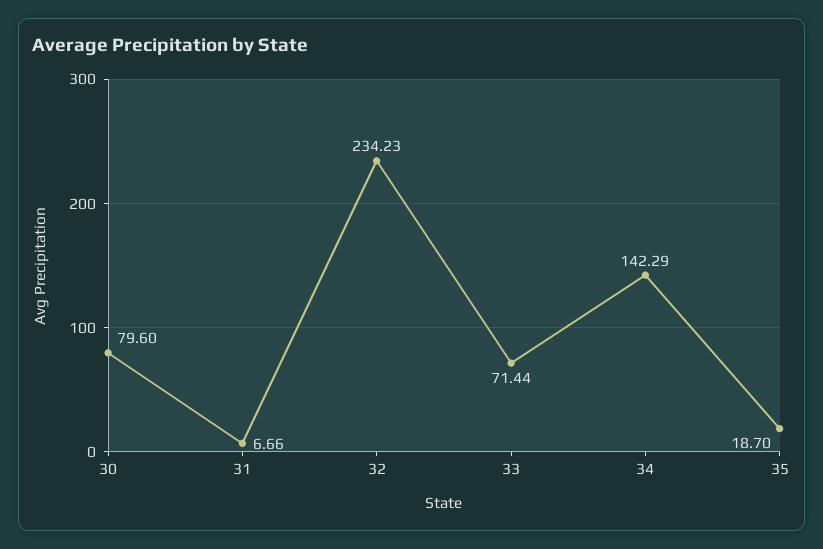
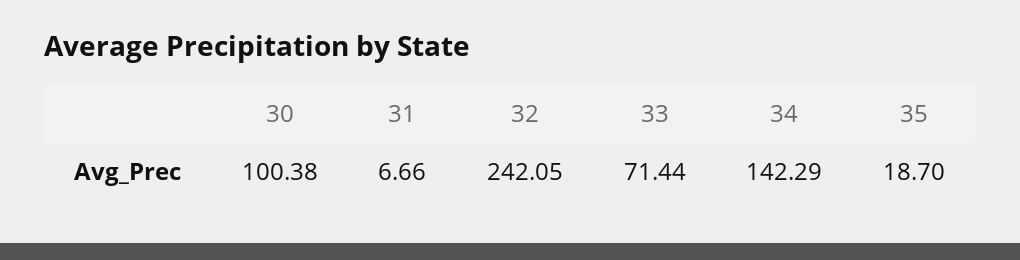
  {
-   "30": 79.6,
+   "30": 100.38,
    "31": 6.66,
-   "32": 234.23,
+   "32": 242.05,
    "33": 71.44,
    "34": 142.29,
    "35": 18.7
  }

